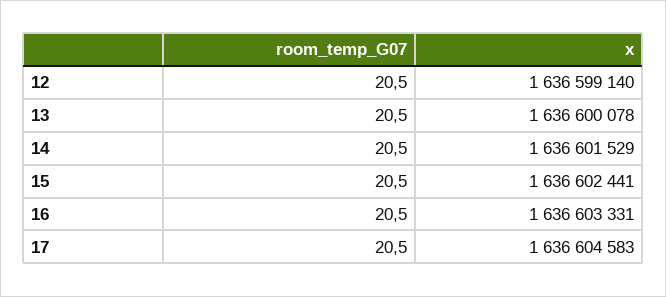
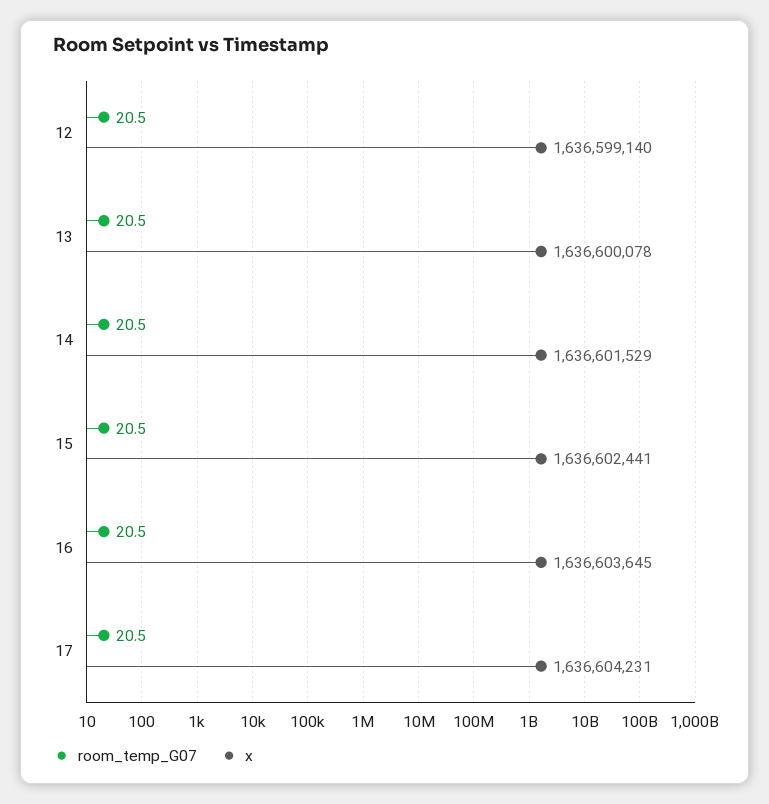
  {
    "room_temp_G07": {
      "12": 20.5,
      "13": 20.5,
      "14": 20.5,
      "15": 20.5,
      "16": 20.5,
      "17": 20.5
    },
    "x": {
      "12": 1636599140,
      "13": 1636600078,
      "14": 1636601529,
      "15": 1636602441,
-     "16": 1636603331,
+     "16": 1636603645,
-     "17": 1636604583
+     "17": 1636604231
    }
  }

